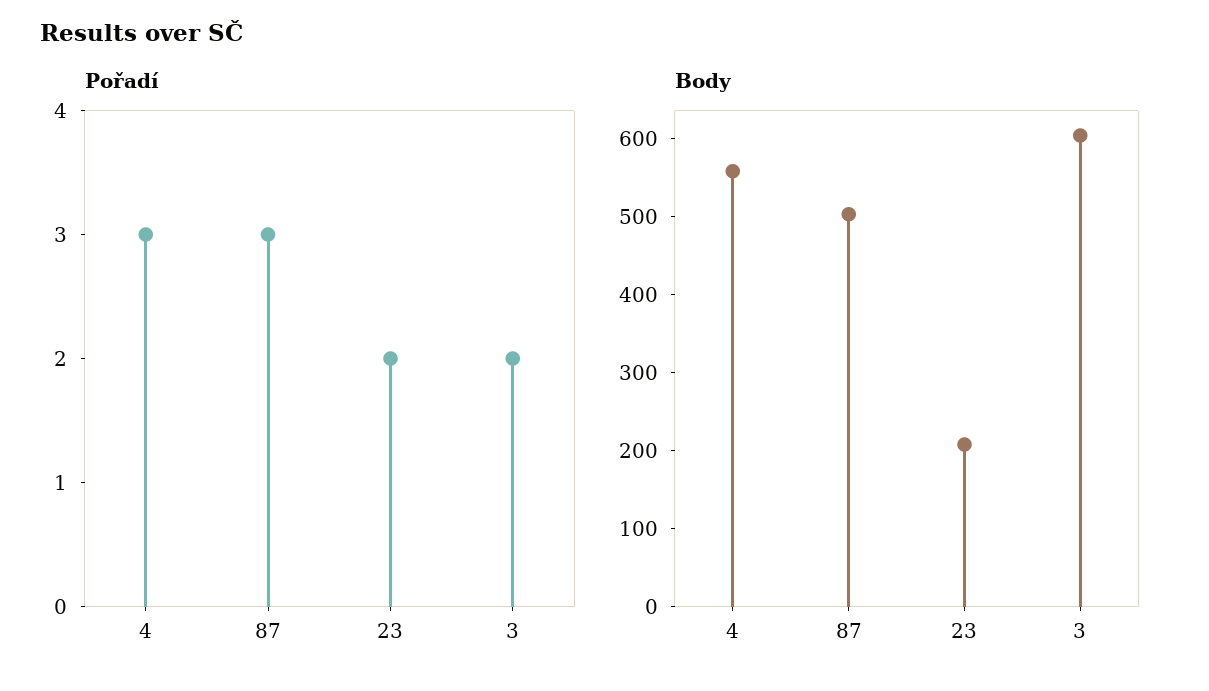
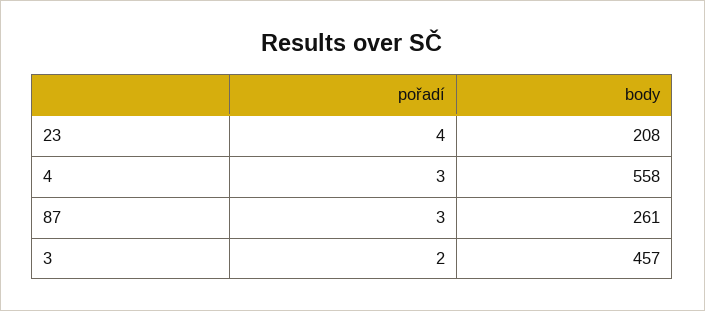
  {
    "Pořadí": {
      "4": 3,
      "87": 3,
-     "23": 2,
+     "23": 4,
      "3": 2
    },
    "Body": {
      "4": 558,
-     "87": 500,
+     "87": 261,
      "23": 208,
-     "3": 600
+     "3": 457
    }
  }

